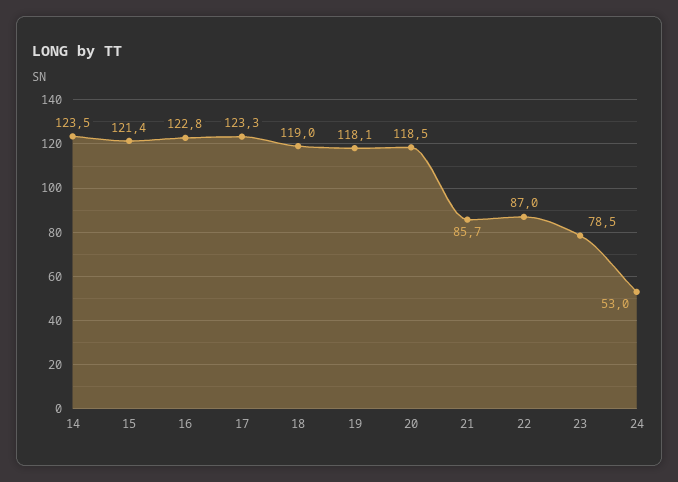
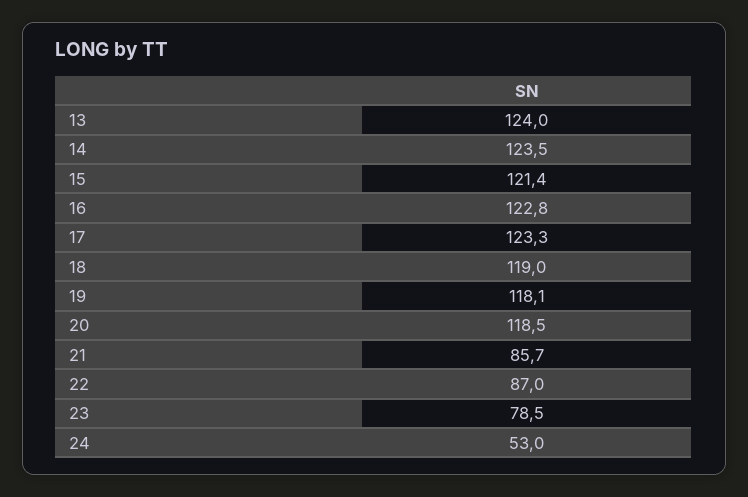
  {
    "14": 123.5,
    "15": 121.4,
    "16": 122.8,
    "17": 123.3,
    "18": 119,
    "19": 118.1,
    "20": 118.5,
    "21": 85.7,
    "22": 87,
    "23": 78.5,
-   "24": 53
+   "24": 53,
+   "13": 124
  }

